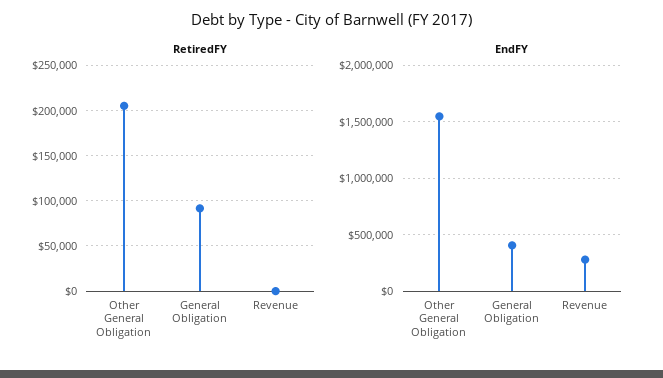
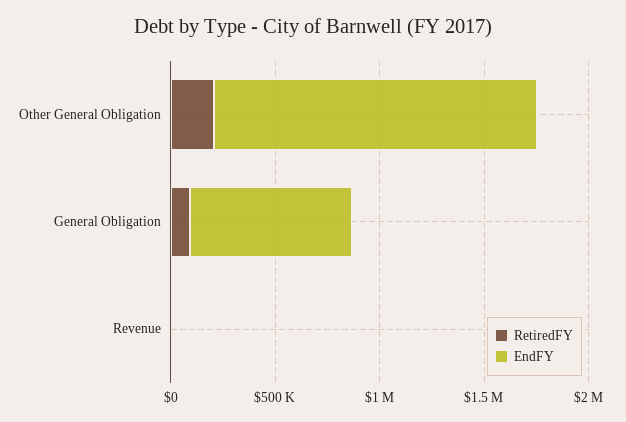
  {
    "RetiredFY": {
      "Other General Obligation": 210000,
      "General Obligation": 90000,
      "Revenue": 0
    },
    "EndFY": {
      "Other General Obligation": 1500000,
-     "General Obligation": 400000,
+     "General Obligation": 800000,
-     "Revenue": 300000
+     "Revenue": 0
    }
  }

